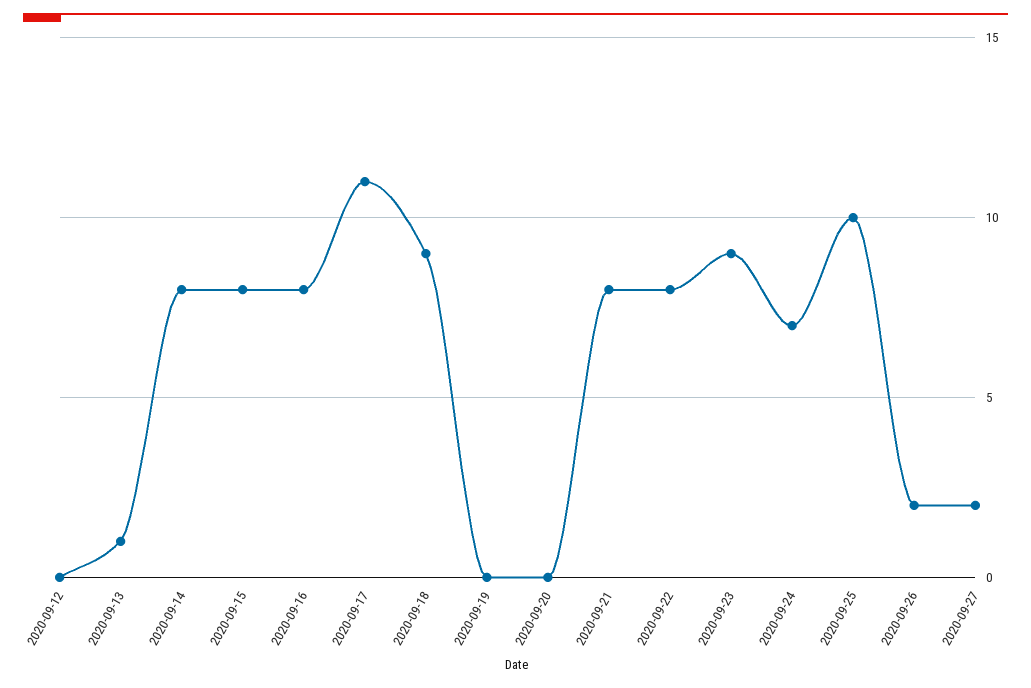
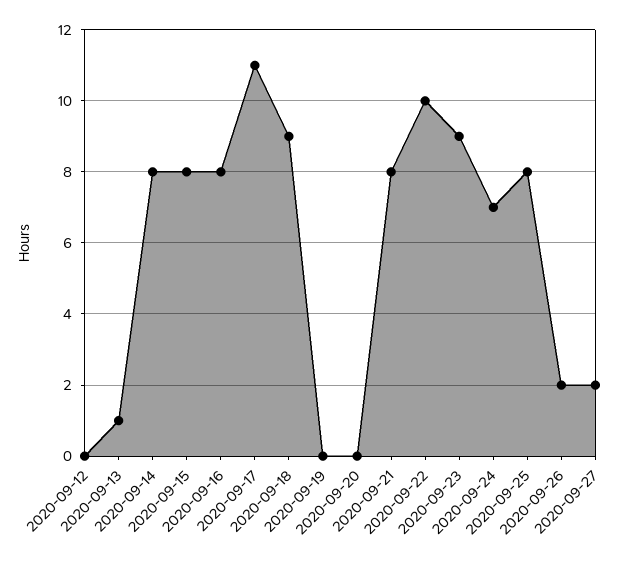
  {
    "2020-09-12": 0,
    "2020-09-13": 1,
    "2020-09-14": 8,
    "2020-09-15": 8,
    "2020-09-16": 8,
    "2020-09-17": 11,
    "2020-09-18": 9,
    "2020-09-19": 0,
    "2020-09-20": 0,
    "2020-09-21": 8,
-   "2020-09-22": 8,
+   "2020-09-22": 10,
    "2020-09-23": 9,
    "2020-09-24": 7,
-   "2020-09-25": 10,
+   "2020-09-25": 8,
    "2020-09-26": 2,
    "2020-09-27": 2
  }

